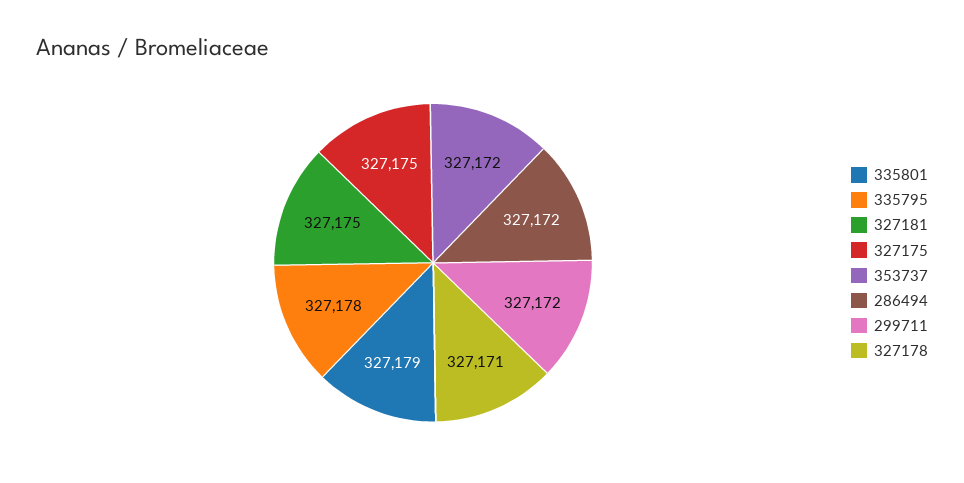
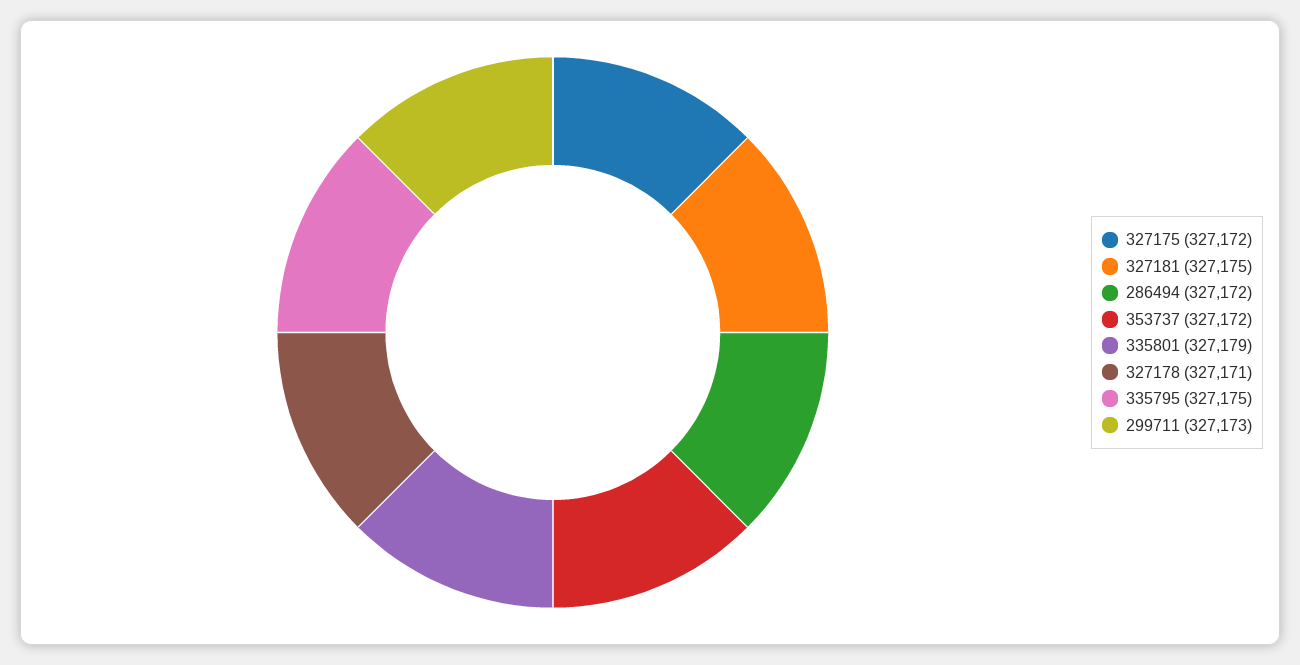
  {
    "335801": 327179,
-   "335795": 327178,
+   "335795": 327175,
    "327181": 327175,
-   "327175": 327175,
+   "327175": 327172,
    "353737": 327172,
    "286494": 327172,
-   "299711": 327172,
+   "299711": 327173,
    "327178": 327171
  }

